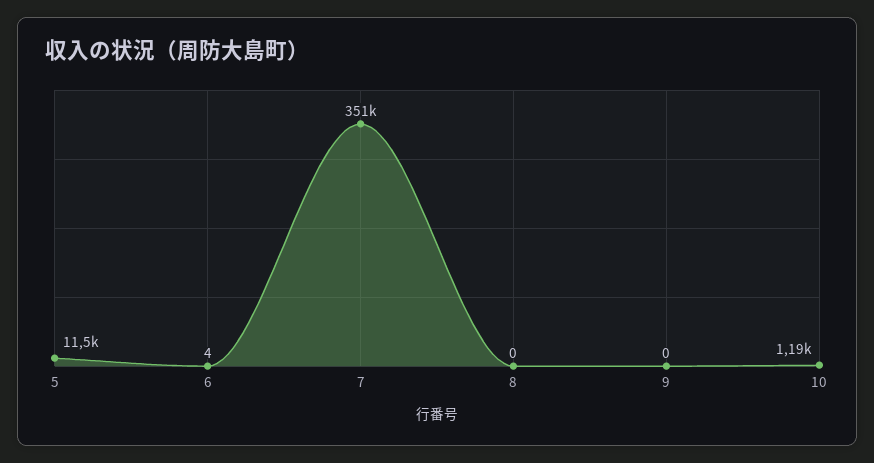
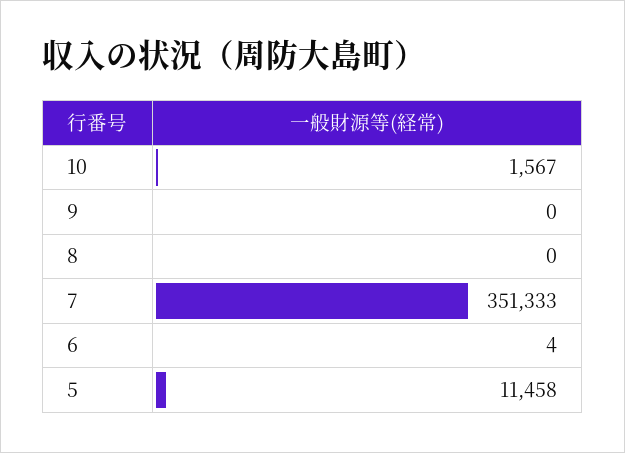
  {
    "5": 11458,
    "6": 4,
    "7": 351333,
    "8": 0,
    "9": 0,
-   "10": 1190
+   "10": 1567
  }

